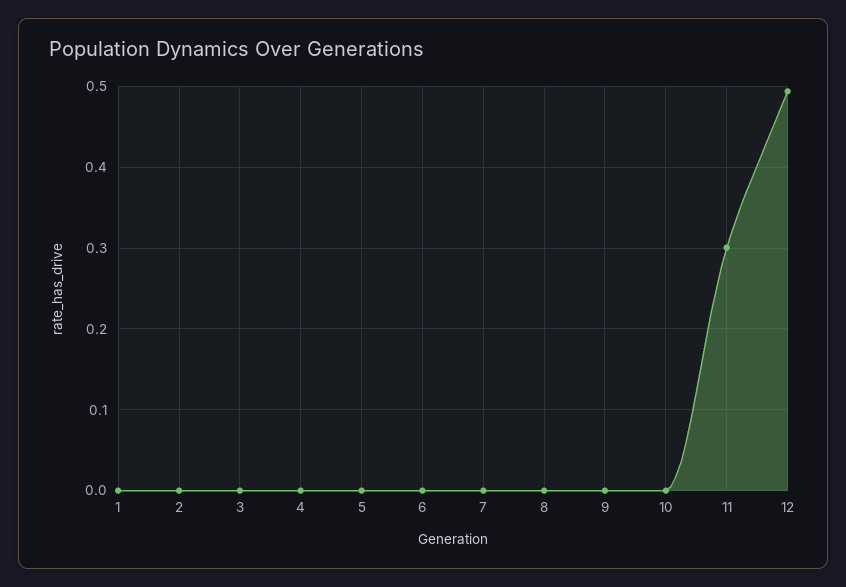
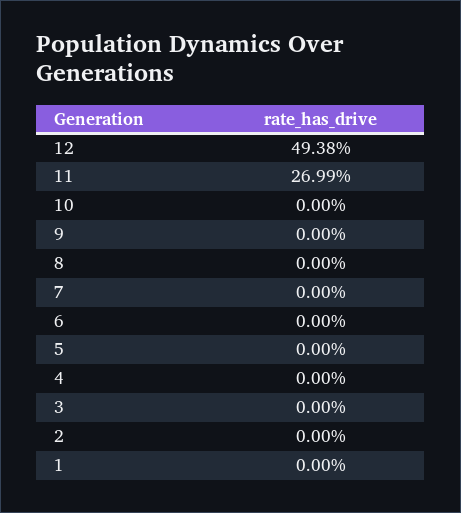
  {
    "1": 0,
    "2": 0,
    "3": 0,
    "4": 0,
    "5": 0,
    "6": 0,
    "7": 0,
    "8": 0,
    "9": 0,
    "10": 0,
-   "11": 0.3,
+   "11": 0.2699,
    "12": 0.4938
  }

